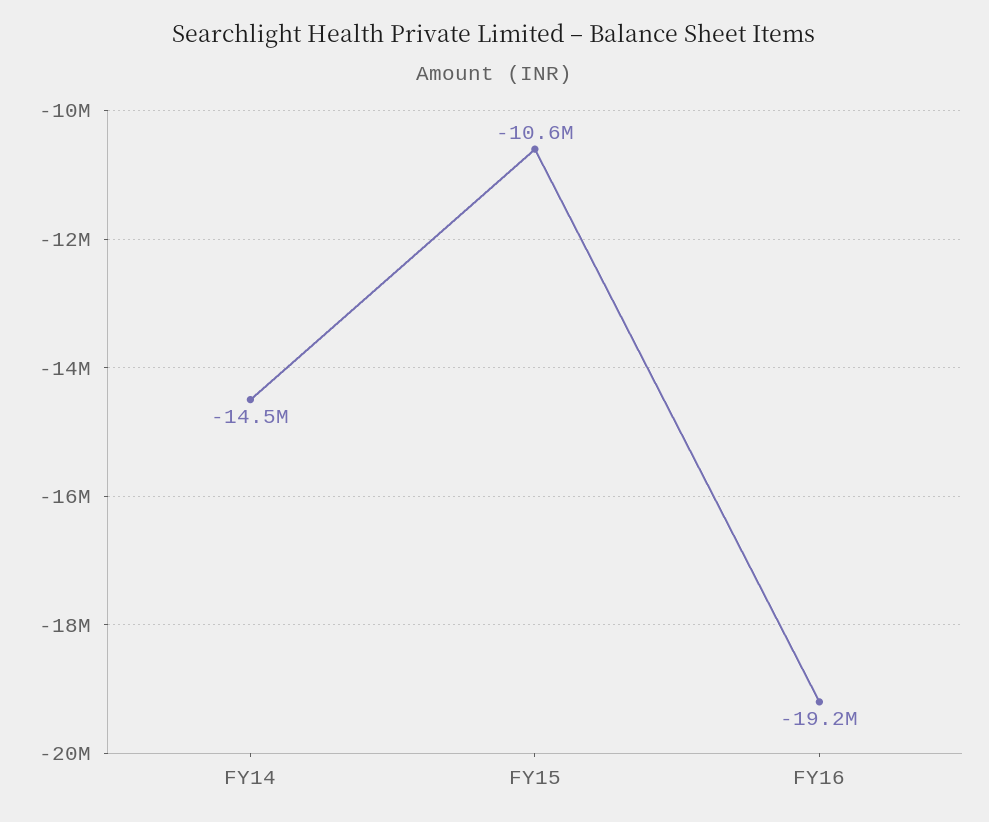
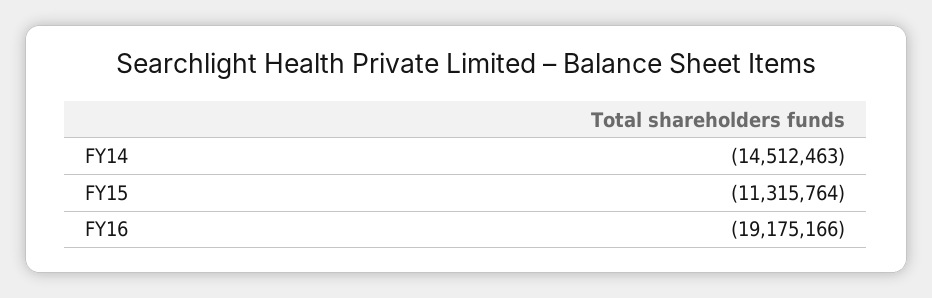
  {
    "FY14": -14512463,
-   "FY15": -10600000,
+   "FY15": -11315764,
    "FY16": -19175166
  }

